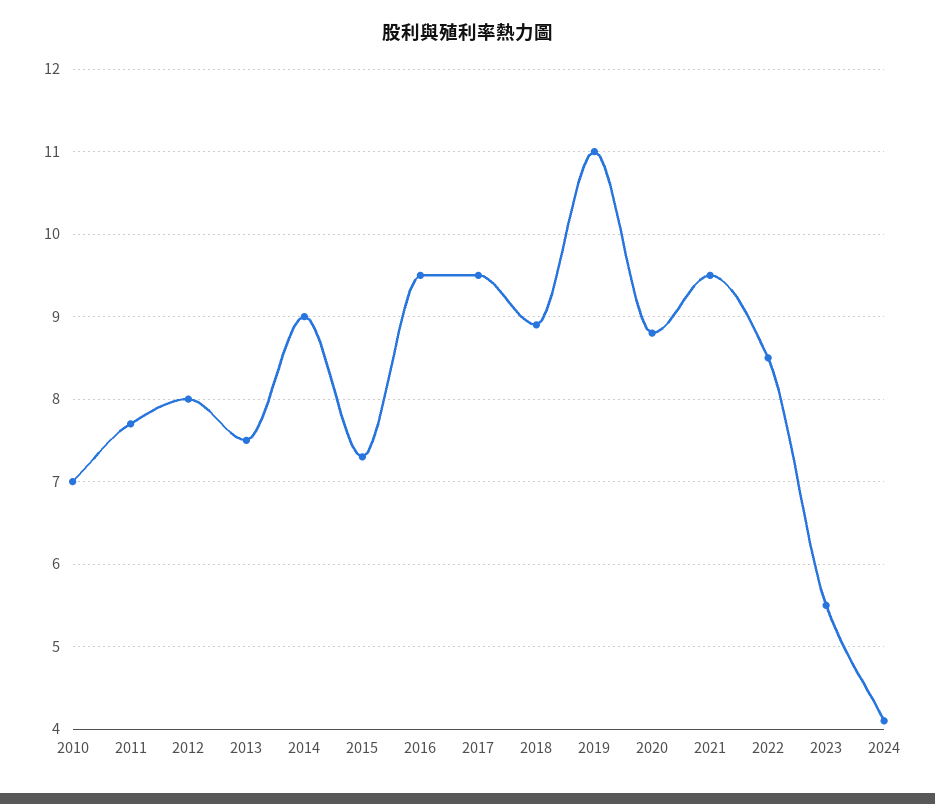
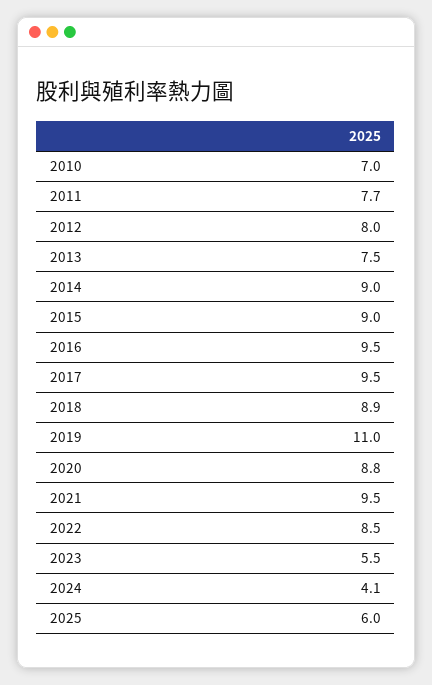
  {
    "2010": 7,
    "2011": 7.7,
    "2012": 8,
    "2013": 7.5,
    "2014": 9,
-   "2015": 7.3,
+   "2015": 9,
    "2016": 9.5,
    "2017": 9.5,
    "2018": 8.9,
    "2019": 11,
    "2020": 8.8,
    "2021": 9.5,
    "2022": 8.5,
    "2023": 5.5,
-   "2024": 4.1
+   "2024": 4.1,
+   "2025": 6
  }

